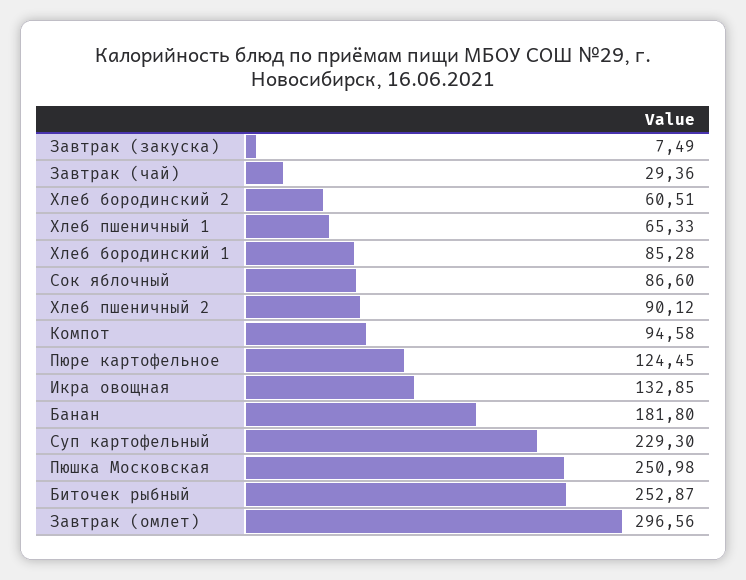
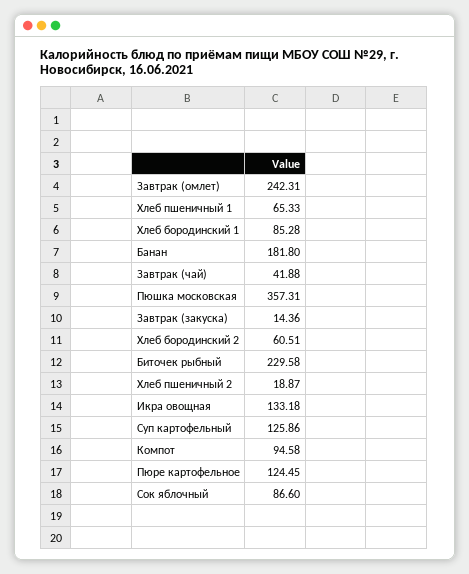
  {
-   "Завтрак (закуска)": 7.49,
+   "Завтрак (закуска)": 14.36,
-   "Завтрак (чай)": 29.36,
+   "Завтрак (чай)": 41.88,
    "Хлеб бородинский 2": 60.51,
    "Хлеб пшеничный 1": 65.33,
    "Хлеб бородинский 1": 85.28,
    "Сок яблочный": 86.6,
-   "Хлеб пшеничный 2": 90.12,
+   "Хлеб пшеничный 2": 18.87,
    "Компот": 94.58,
    "Пюре картофельное": 124.45,
-   "Икра овощная": 132.85,
+   "Икра овощная": 133.18,
    "Банан": 181.8,
-   "Суп картофельный": 229.3,
+   "Суп картофельный": 125.86,
-   "Пюшка Московская": 250.98,
+   "Пюшка Московская": 357.31,
-   "Биточек рыбный": 252.87,
+   "Биточек рыбный": 229.58,
-   "Завтрак (омлет)": 296.56
+   "Завтрак (омлет)": 242.31
  }

